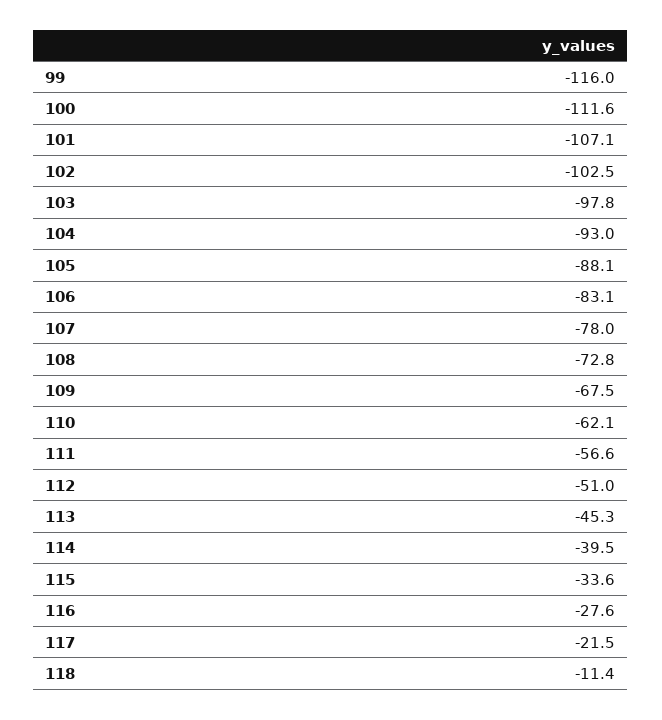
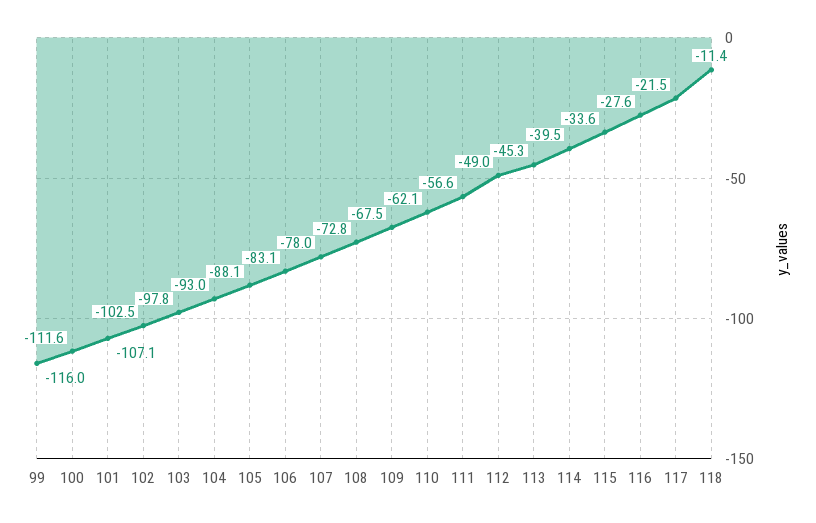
  {
    "99": -116,
    "100": -111.6,
    "101": -107.1,
    "102": -102.5,
    "103": -97.8,
    "104": -93,
    "105": -88.1,
    "106": -83.1,
    "107": -78,
    "108": -72.8,
    "109": -67.5,
    "110": -62.1,
    "111": -56.6,
-   "112": -51,
+   "112": -49,
    "113": -45.3,
    "114": -39.5,
    "115": -33.6,
    "116": -27.6,
    "117": -21.5,
    "118": -11.4
  }

